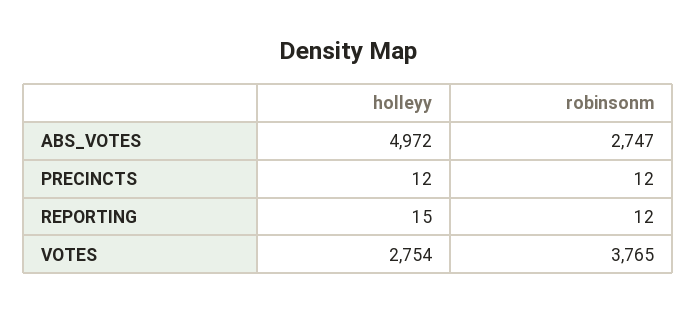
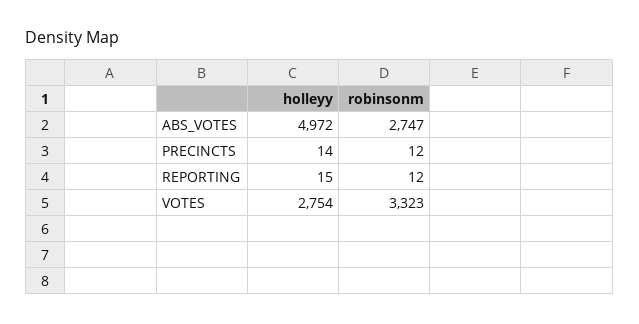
  {
    "holleyy": {
      "ABS_VOTES": 4972,
-     "PRECINCTS": 12,
+     "PRECINCTS": 14,
      "REPORTING": 15,
      "VOTES": 2754
    },
    "robinsonm": {
      "ABS_VOTES": 2747,
      "PRECINCTS": 12,
      "REPORTING": 12,
-     "VOTES": 3765
+     "VOTES": 3323
    }
  }

